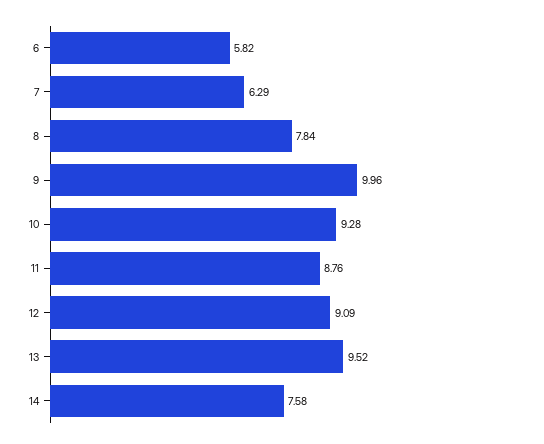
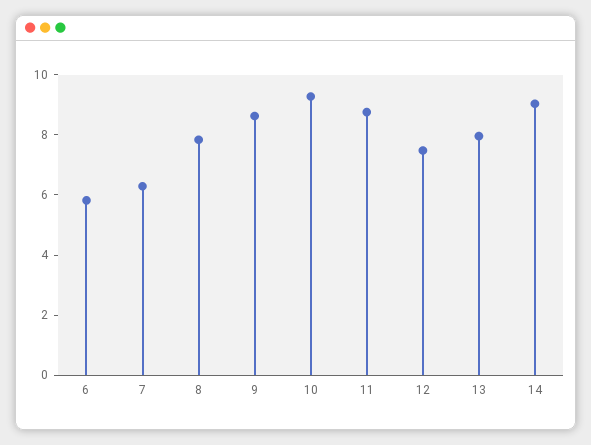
  {
    "6": 5.82,
    "7": 6.29,
    "8": 7.84,
-   "9": 9.96,
+   "9": 8.5,
    "10": 9.28,
    "11": 8.76,
-   "12": 9.09,
+   "12": 7.5,
-   "13": 9.52,
+   "13": 8,
-   "14": 7.58
+   "14": 9
  }

